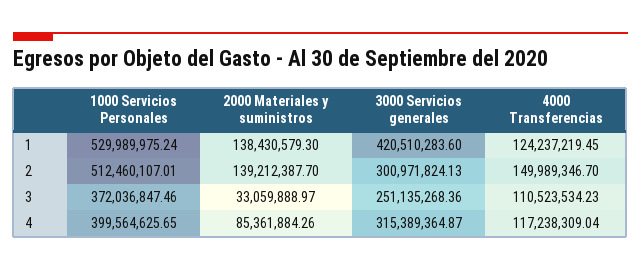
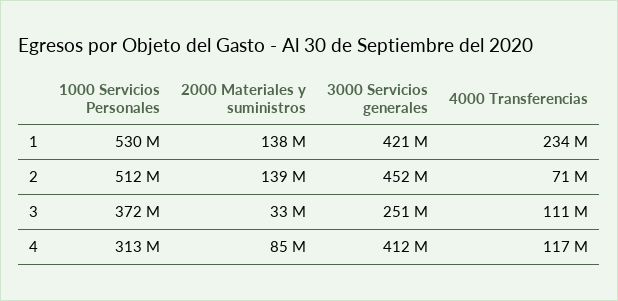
  {
    "1000 Servicios Personales": {
      "1": 529989975.24,
      "2": 512460107.01,
      "3": 372036847.46,
-     "4": 399564625.65
+     "4": 313000000
    },
    "2000 Materiales y suministros": {
      "1": 138430579.3,
      "2": 139212387.7,
      "3": 33059888.97,
      "4": 85361884.26
    },
    "3000 Servicios generales": {
      "1": 420510283.6,
-     "2": 300971824.13,
+     "2": 452000000,
      "3": 251135268.36,
-     "4": 315389364.87
+     "4": 412000000
    },
    "4000 Transferencias": {
-     "1": 124237219.45,
+     "1": 234000000,
-     "2": 149989346.7,
+     "2": 71000000,
      "3": 110523534.23,
      "4": 117238309.04
    }
  }

